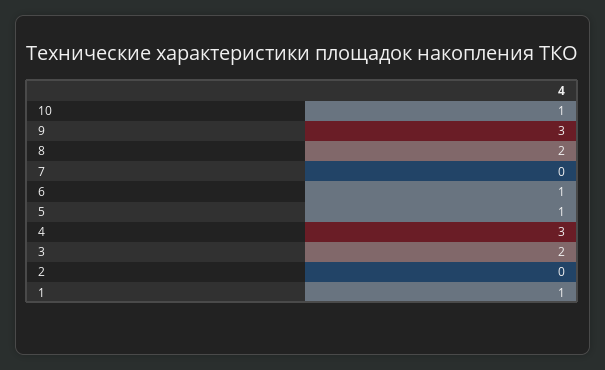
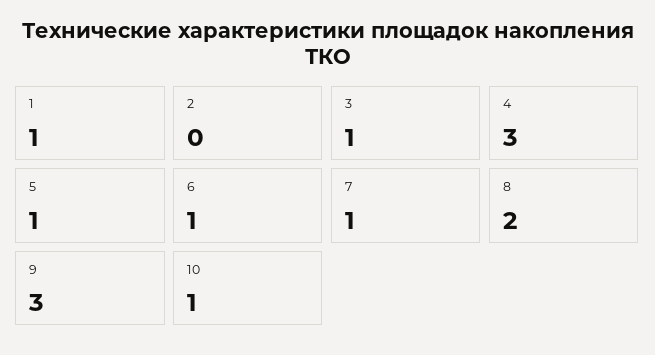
  {
    "10": 1,
    "9": 3,
    "8": 2,
-   "7": 0,
+   "7": 1,
    "6": 1,
    "5": 1,
    "4": 3,
-   "3": 2,
+   "3": 1,
    "2": 0,
    "1": 1
  }

